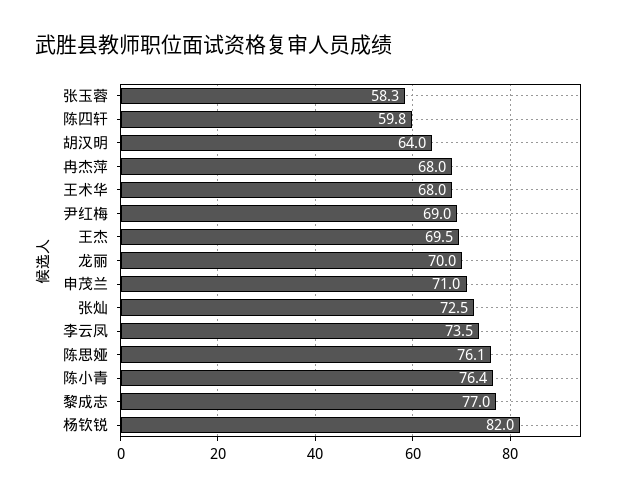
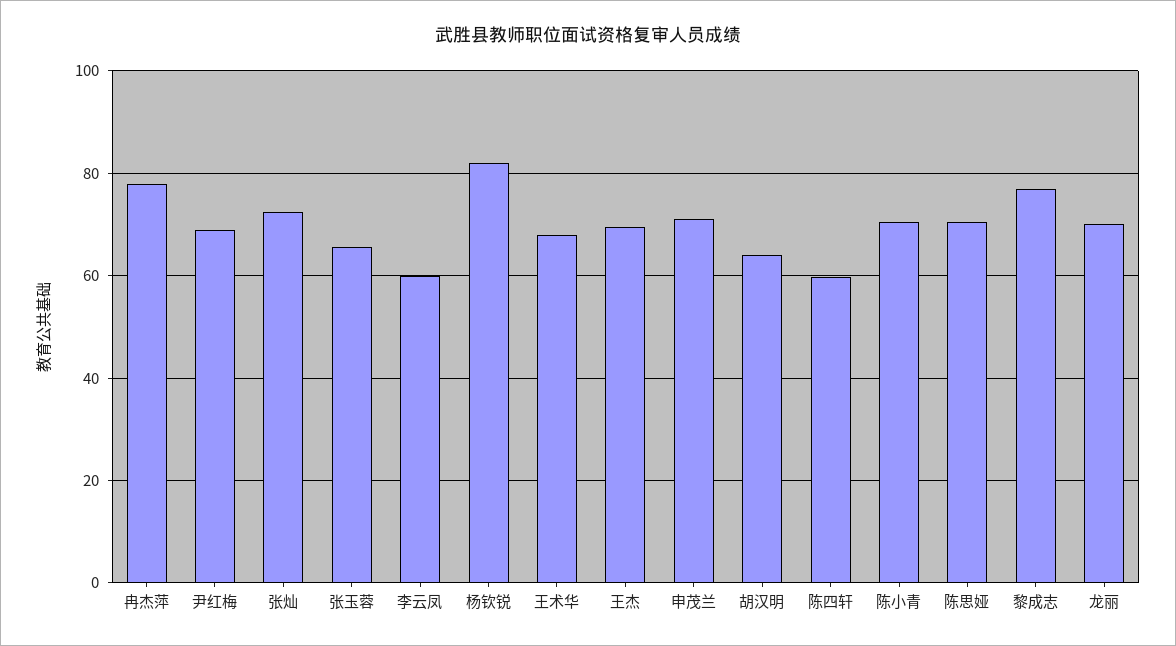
  {
-   "张玉蓉": 58.3,
+   "张玉蓉": 66,
    "陈四轩": 59.8,
    "胡汉明": 64,
-   "冉杰萍": 68,
+   "冉杰萍": 78,
    "王术华": 68,
    "尹红梅": 69,
    "王杰": 69.5,
    "龙丽": 70,
    "申茂兰": 71,
    "张灿": 72.5,
-   "李云凤": 73.5,
+   "李云凤": 60,
-   "陈思娅": 76.1,
+   "陈思娅": 70,
-   "陈小青": 76.4,
+   "陈小青": 70,
    "黎成志": 77,
    "杨钦锐": 82
  }

